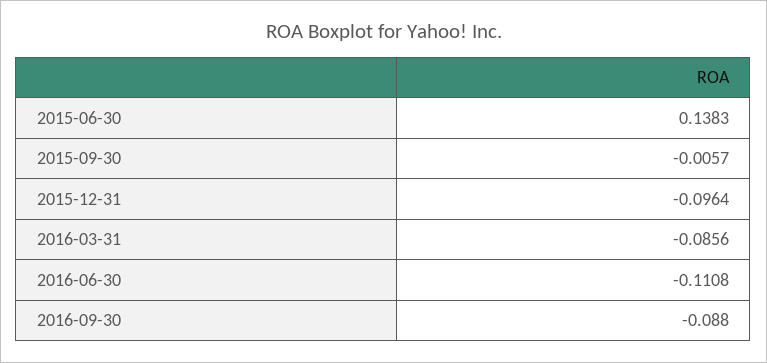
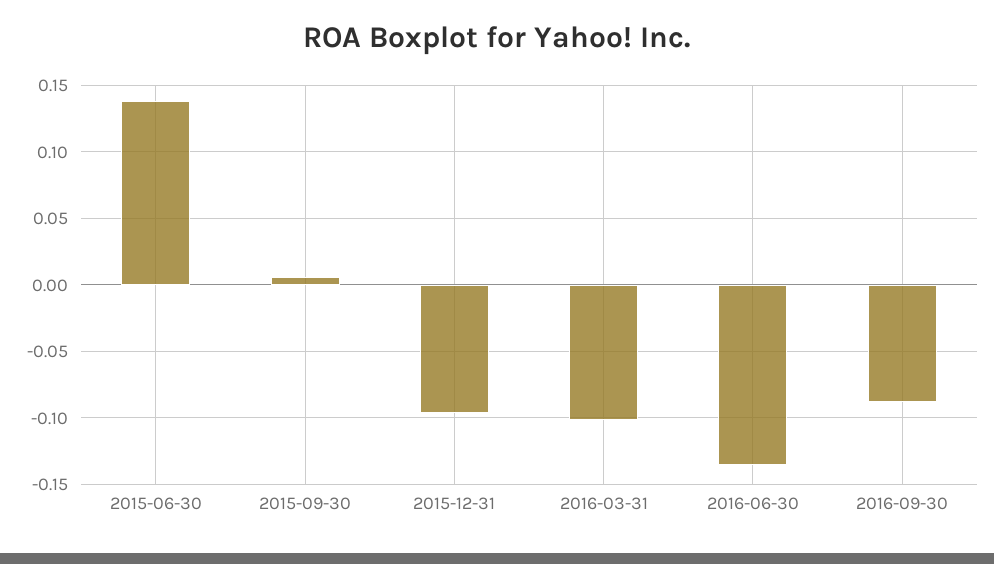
  {
    "2015-06-30": 0.1383,
-   "2015-09-30": -0.0057,
+   "2015-09-30": 0.005,
    "2015-12-31": -0.0964,
-   "2016-03-31": -0.0856,
+   "2016-03-31": -0.1,
-   "2016-06-30": -0.1108,
+   "2016-06-30": -0.135,
    "2016-09-30": -0.088
  }

